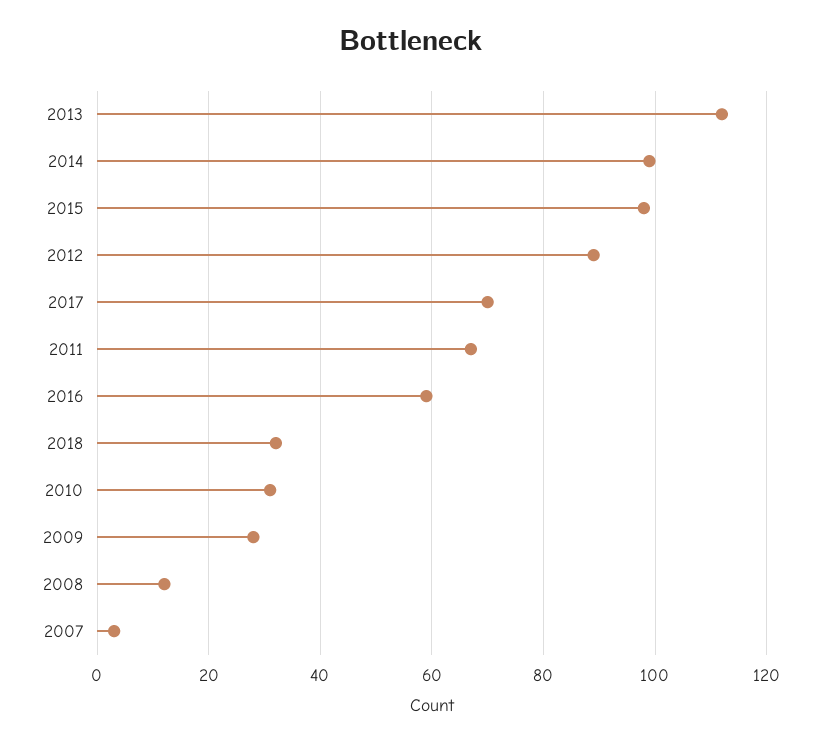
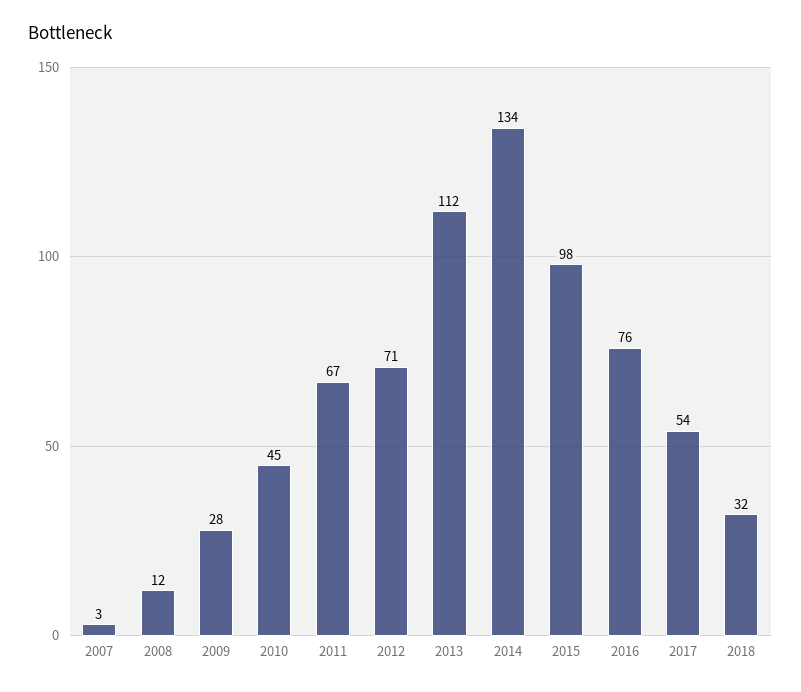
  {
    "2013": 112,
-   "2014": 100,
+   "2014": 134,
    "2015": 98,
-   "2012": 90,
+   "2012": 71,
-   "2017": 70,
+   "2017": 54,
    "2011": 67,
-   "2016": 60,
+   "2016": 76,
    "2018": 32,
-   "2010": 30,
+   "2010": 45,
    "2009": 28,
    "2008": 12,
    "2007": 3
  }

